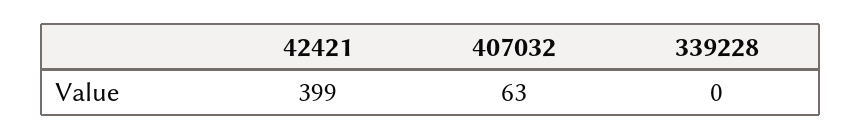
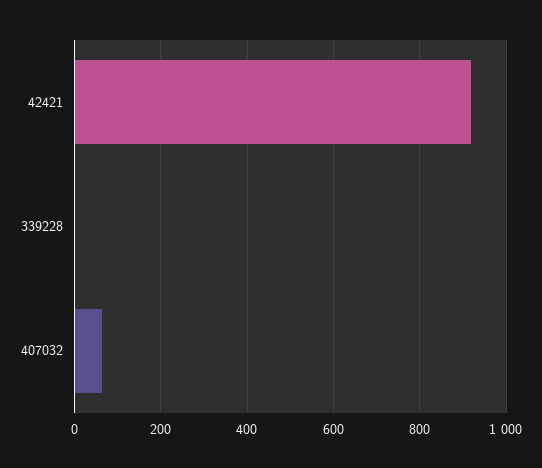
  {
-   "42421": 399,
+   "42421": 920,
    "407032": 63,
    "339228": 0
  }

